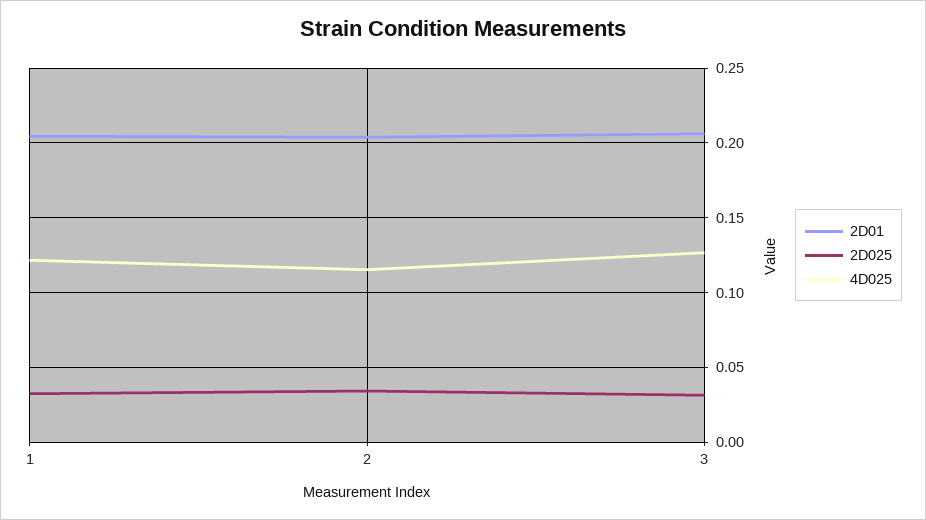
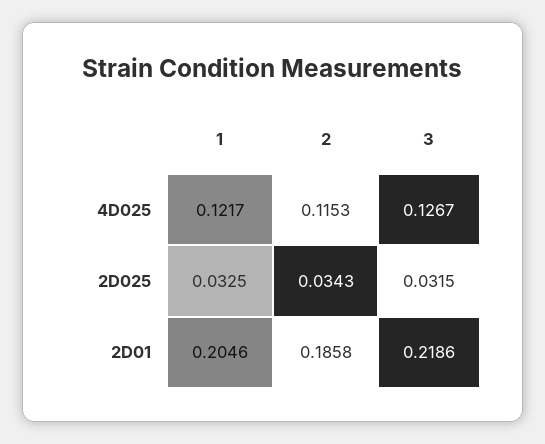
  {
    "2D01": {
      "1": 0.2046,
-     "2": 0.205,
+     "2": 0.1858,
-     "3": 0.205
+     "3": 0.2186
    },
    "2D025": {
      "1": 0.0325,
      "2": 0.0343,
      "3": 0.0315
    },
    "4D025": {
      "1": 0.1217,
      "2": 0.1153,
      "3": 0.1267
    }
  }

